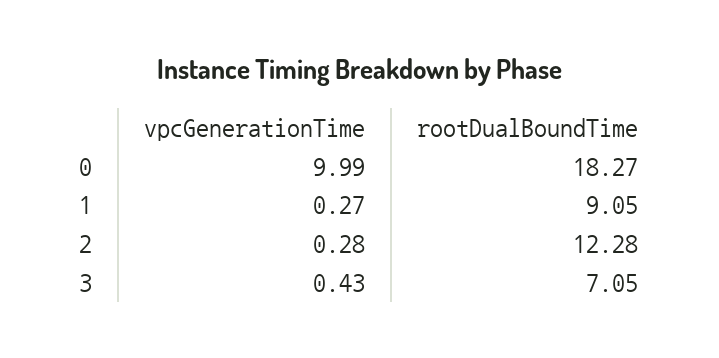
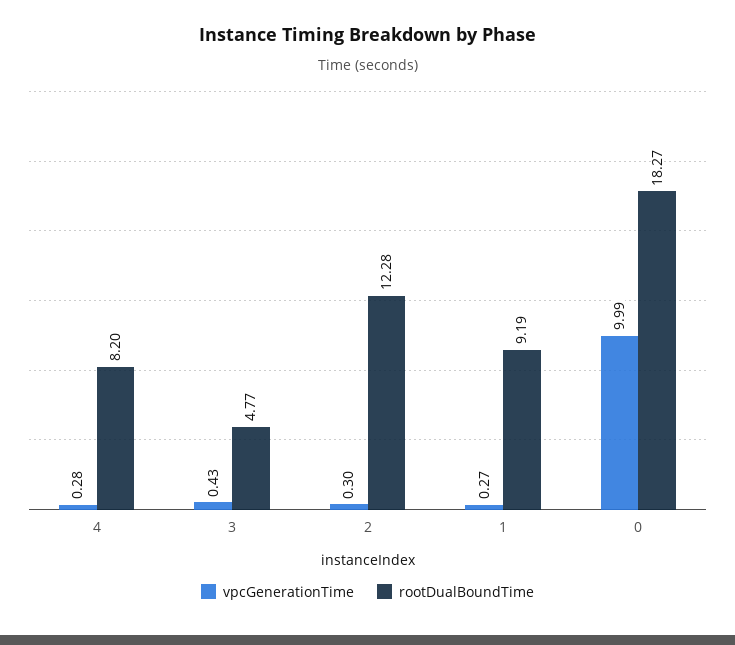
  {
    "vpcGenerationTime": {
      "0": 9.99,
      "1": 0.27,
-     "2": 0.28,
+     "2": 0.3,
-     "3": 0.43
+     "3": 0.43,
+     "4": 0.28
    },
    "rootDualBoundTime": {
      "0": 18.27,
-     "1": 9.05,
+     "1": 9.19,
      "2": 12.28,
-     "3": 7.05
+     "3": 4.77,
+     "4": 8.2
    }
  }

